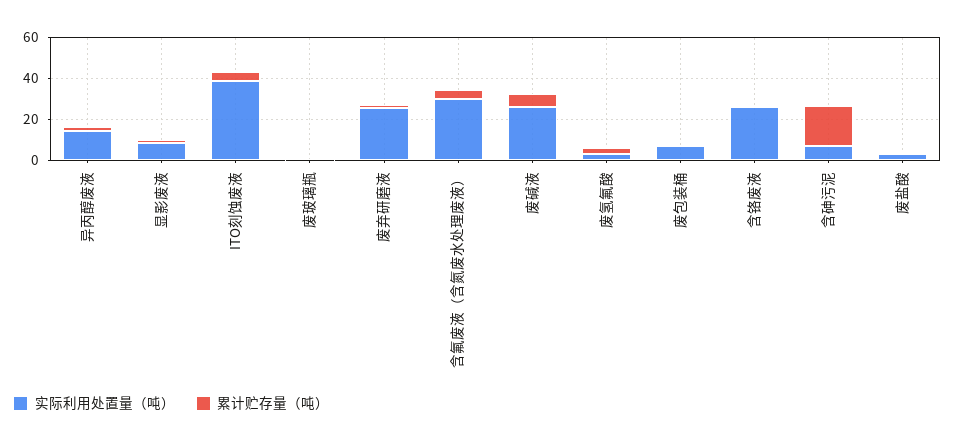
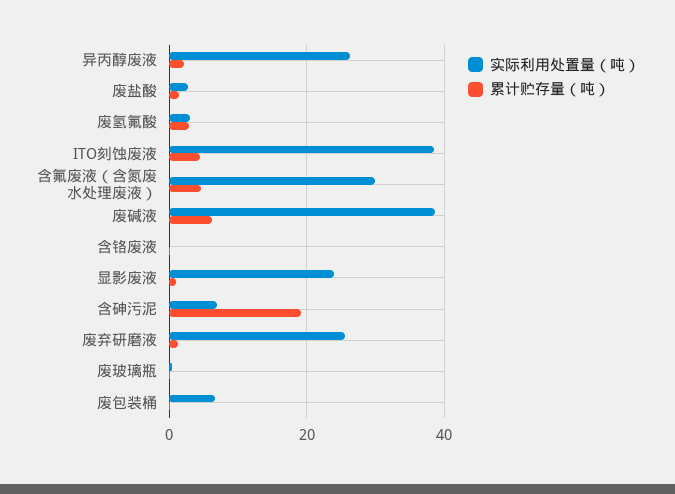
  {
    "实际利用处置量（吨）": {
-     "异丙醇废液": 15,
+     "异丙醇废液": 26,
-     "显影废液": 10,
+     "显影废液": 24,
      "ITO刻蚀废液": 38,
      "废玻璃瓶": 0,
      "废弃研磨液": 26,
      "含氟废液（含氮废水处理废液）": 30,
-     "废碱液": 25,
+     "废碱液": 38,
      "废氢氟酸": 4,
      "废包装桶": 6,
-     "含铬废液": 25,
+     "含铬废液": 0,
      "含砷污泥": 8,
      "废盐酸": 2
    },
    "累计贮存量（吨）": {
      "异丙醇废液": 2,
      "显影废液": 2,
      "ITO刻蚀废液": 4,
      "废玻璃瓶": 0,
      "废弃研磨液": 2,
      "含氟废液（含氮废水处理废液）": 4,
      "废碱液": 6,
      "废氢氟酸": 2,
      "废包装桶": 0,
      "含铬废液": 0,
      "含砷污泥": 20,
      "废盐酸": 2
    }
  }

